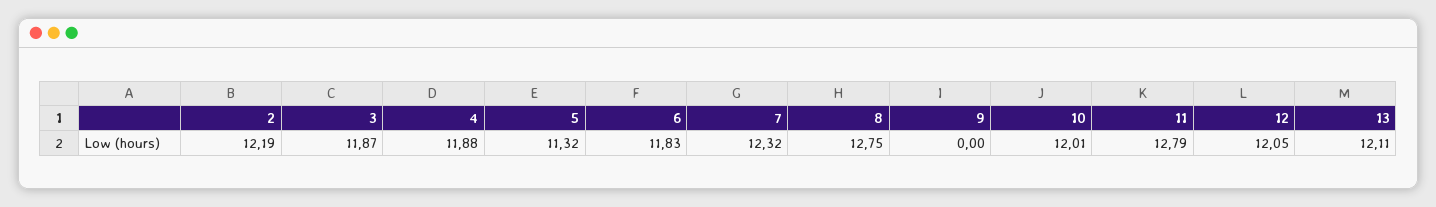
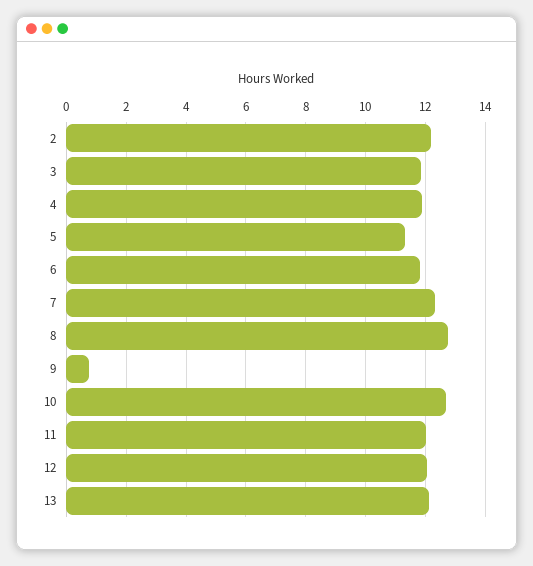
  {
    "2": 12.19,
    "3": 11.87,
    "4": 11.88,
    "5": 11.32,
    "6": 11.83,
    "7": 12.32,
    "8": 12.75,
-   "9": 0,
+   "9": 0.75,
-   "10": 12.01,
+   "10": 12.75,
-   "11": 12.79,
+   "11": 12,
    "12": 12.05,
    "13": 12.11
  }

